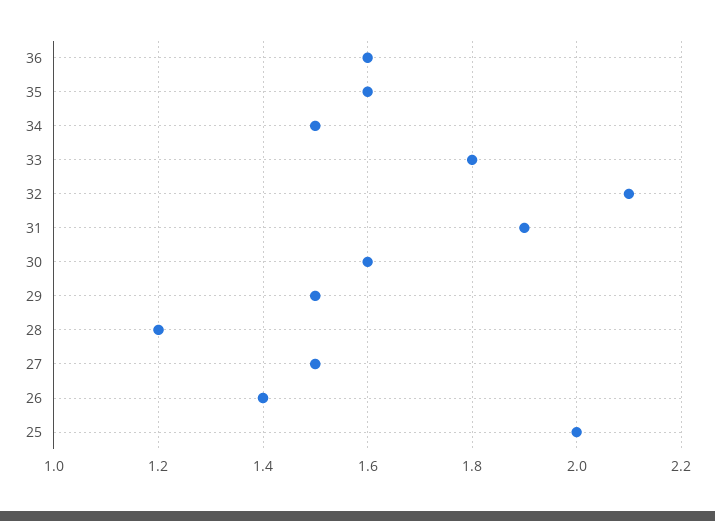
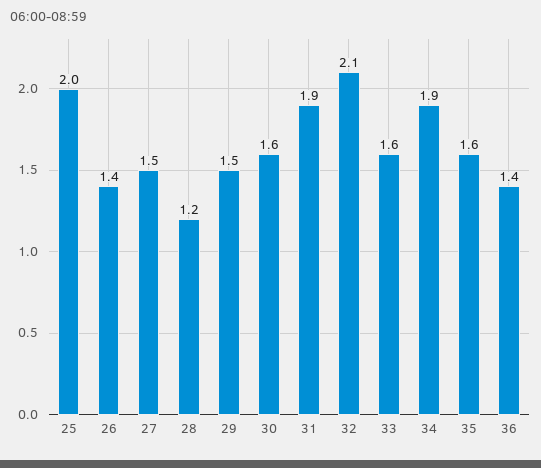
  {
-   "36": 1.6,
+   "36": 1.4,
    "35": 1.6,
-   "34": 1.5,
+   "34": 1.9,
-   "33": 1.8,
+   "33": 1.6,
    "32": 2.1,
    "31": 1.9,
    "30": 1.6,
    "29": 1.5,
    "28": 1.2,
    "27": 1.5,
    "26": 1.4,
    "25": 2
  }

